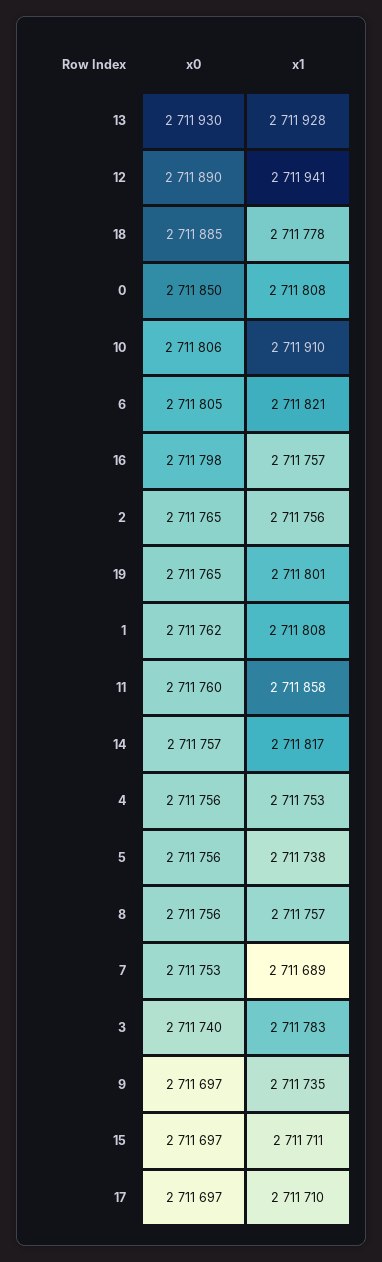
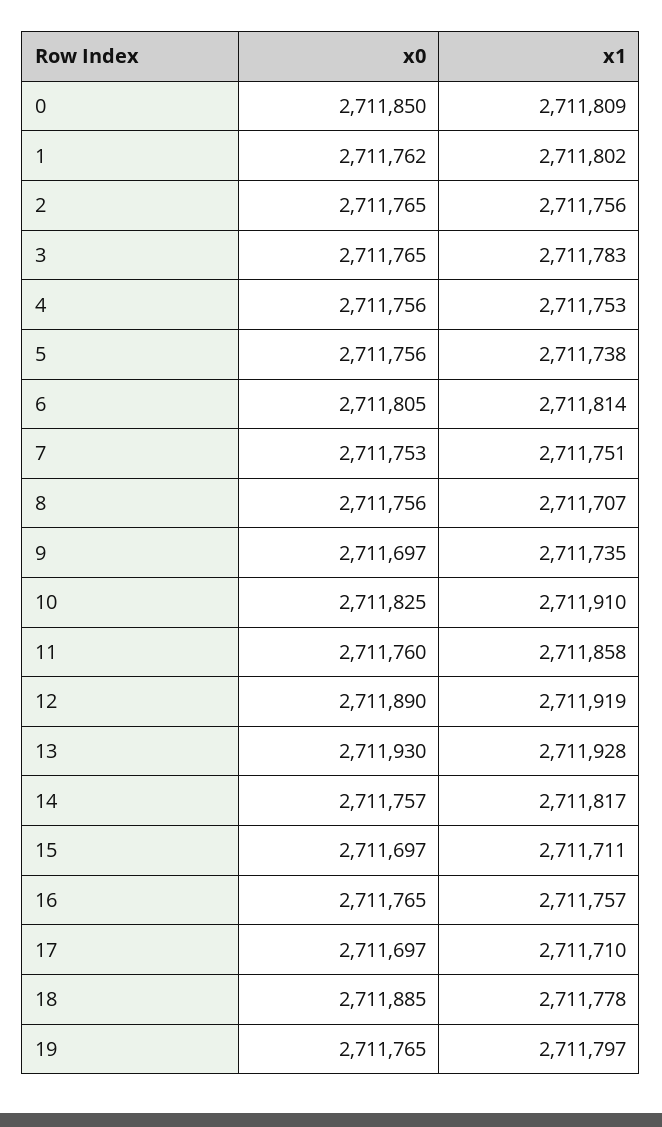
  {
    "x0": {
      "13": 2711930,
      "12": 2711890,
      "18": 2711885,
      "0": 2711850,
-     "10": 2711806,
+     "10": 2711825,
      "6": 2711805,
-     "16": 2711798,
+     "16": 2711765,
      "2": 2711765,
      "19": 2711765,
      "1": 2711762,
      "11": 2711760,
      "14": 2711757,
      "4": 2711756,
      "5": 2711756,
      "8": 2711756,
      "7": 2711753,
-     "3": 2711740,
+     "3": 2711765,
      "9": 2711697,
      "15": 2711697,
      "17": 2711697
    },
    "x1": {
      "13": 2711928,
-     "12": 2711941,
+     "12": 2711919,
      "18": 2711778,
-     "0": 2711808,
+     "0": 2711809,
      "10": 2711910,
-     "6": 2711821,
+     "6": 2711814,
      "16": 2711757,
      "2": 2711756,
-     "19": 2711801,
+     "19": 2711797,
-     "1": 2711808,
+     "1": 2711802,
      "11": 2711858,
      "14": 2711817,
      "4": 2711753,
      "5": 2711738,
-     "8": 2711757,
+     "8": 2711707,
-     "7": 2711689,
+     "7": 2711751,
      "3": 2711783,
      "9": 2711735,
      "15": 2711711,
      "17": 2711710
    }
  }

